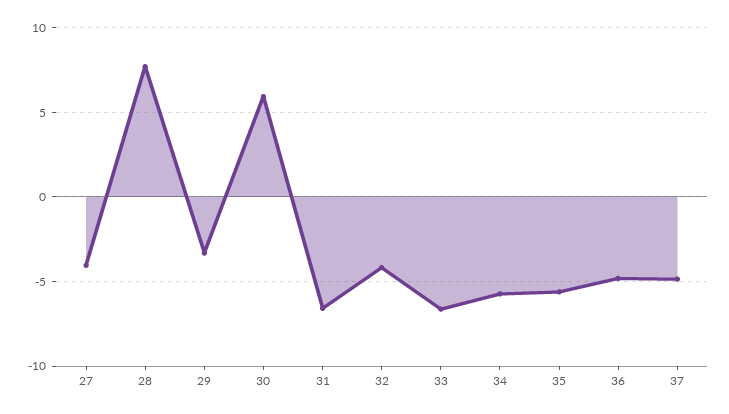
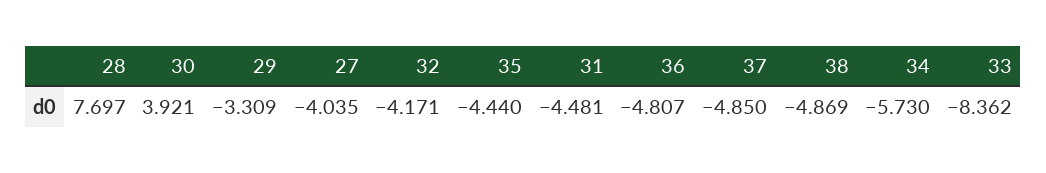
  {
    "27": -4.035,
    "28": 7.697,
    "29": -3.309,
-   "30": 6,
+   "30": 3.921,
-   "31": -6.5,
+   "31": -4.481,
    "32": -4.171,
-   "33": -6.5,
+   "33": -8.362,
    "34": -5.73,
-   "35": -5.5,
+   "35": -4.44,
    "36": -4.807,
-   "37": -4.85
+   "37": -4.85,
+   "38": -4.869
  }

